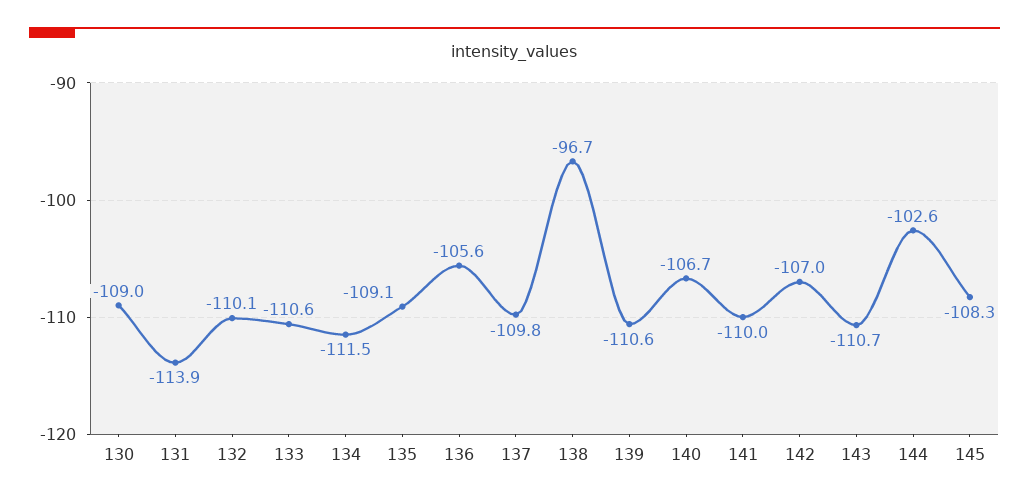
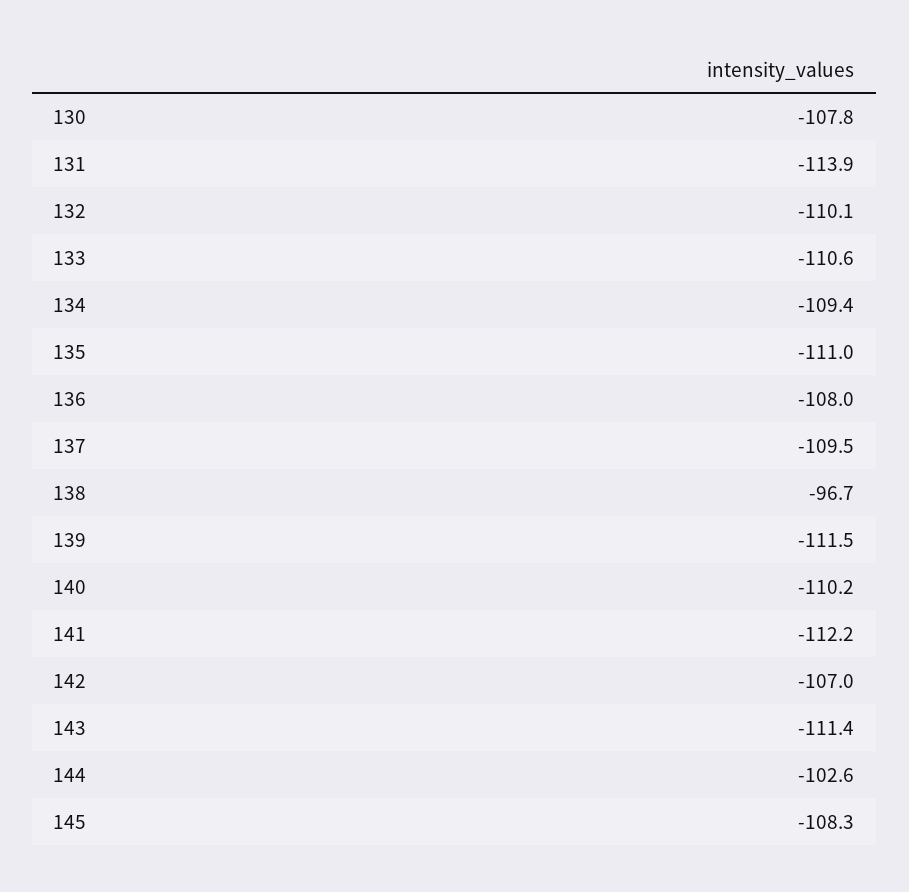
  {
-   "130": -109,
+   "130": -107.8,
    "131": -113.9,
    "132": -110.1,
    "133": -110.6,
-   "134": -111.5,
+   "134": -109.4,
-   "135": -109.1,
+   "135": -111,
-   "136": -105.6,
+   "136": -108,
-   "137": -109.8,
+   "137": -109.5,
    "138": -96.7,
-   "139": -110.6,
+   "139": -111.5,
-   "140": -106.7,
+   "140": -110.2,
-   "141": -110,
+   "141": -112.2,
    "142": -107,
-   "143": -110.7,
+   "143": -111.4,
    "144": -102.6,
    "145": -108.3
  }

